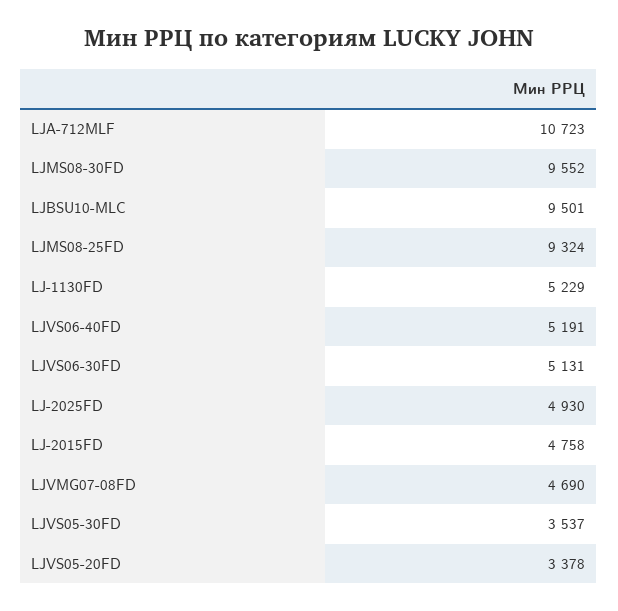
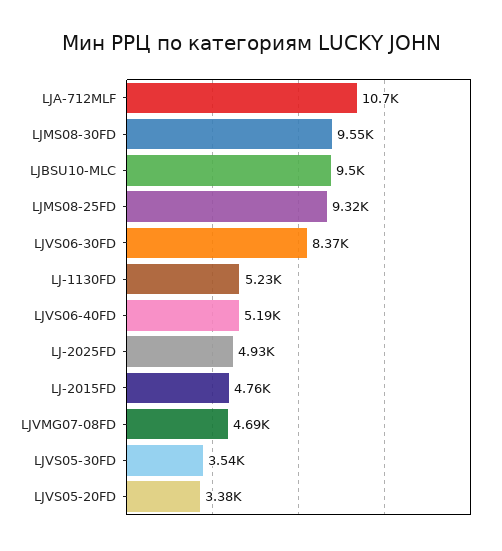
  {
    "LJA-712MLF": 10723,
    "LJMS08-30FD": 9552,
    "LJBSU10-MLC": 9501,
    "LJMS08-25FD": 9324,
    "LJ-1130FD": 5229,
    "LJVS06-40FD": 5191,
-   "LJVS06-30FD": 5131,
+   "LJVS06-30FD": 8370,
    "LJ-2025FD": 4930,
    "LJ-2015FD": 4758,
    "LJVMG07-08FD": 4690,
    "LJVS05-30FD": 3537,
    "LJVS05-20FD": 3378
  }

